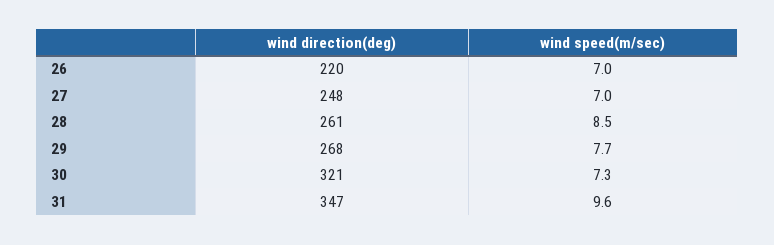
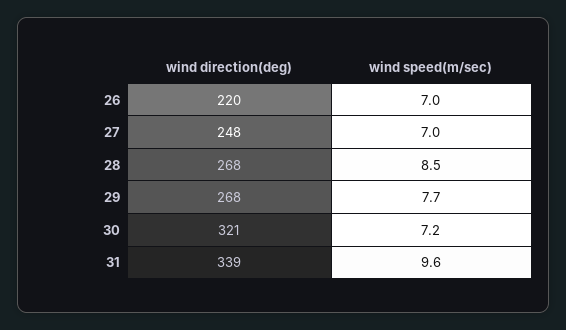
  {
    "wind direction(deg)": {
      "26": 220,
      "27": 248,
-     "28": 261,
+     "28": 268,
      "29": 268,
      "30": 321,
-     "31": 347
+     "31": 339
    },
    "wind speed(m/sec)": {
      "26": 7,
      "27": 7,
      "28": 8.5,
      "29": 7.7,
-     "30": 7.3,
+     "30": 7.2,
      "31": 9.6
    }
  }

